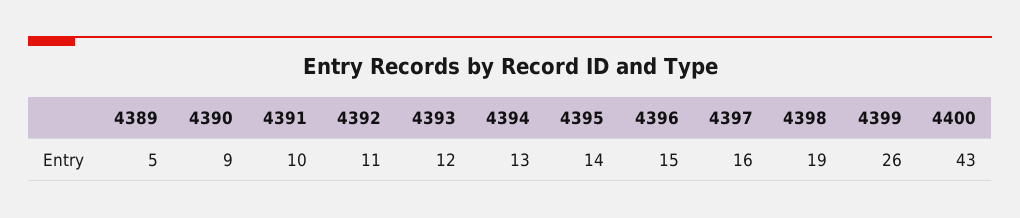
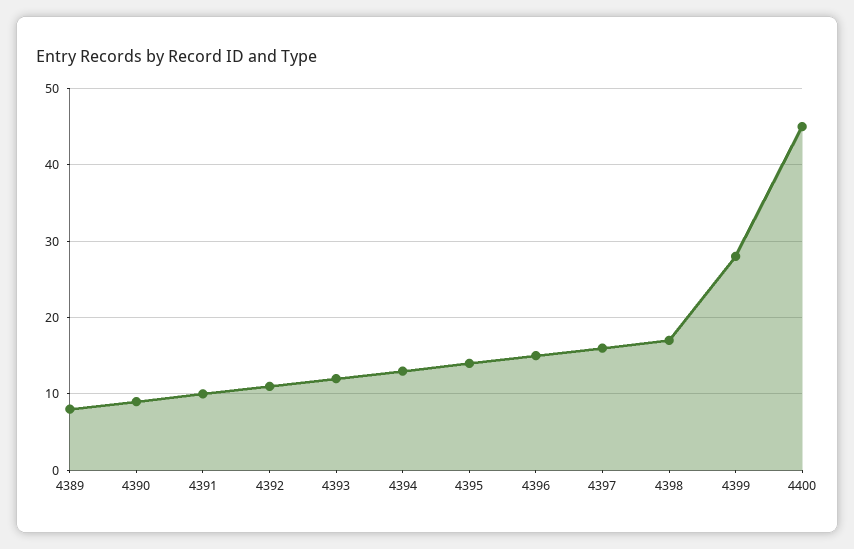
  {
-   "4389": 5,
+   "4389": 8,
    "4390": 9,
    "4391": 10,
    "4392": 11,
    "4393": 12,
    "4394": 13,
    "4395": 14,
    "4396": 15,
    "4397": 16,
-   "4398": 19,
+   "4398": 17,
-   "4399": 26,
+   "4399": 28,
-   "4400": 43
+   "4400": 45
  }

